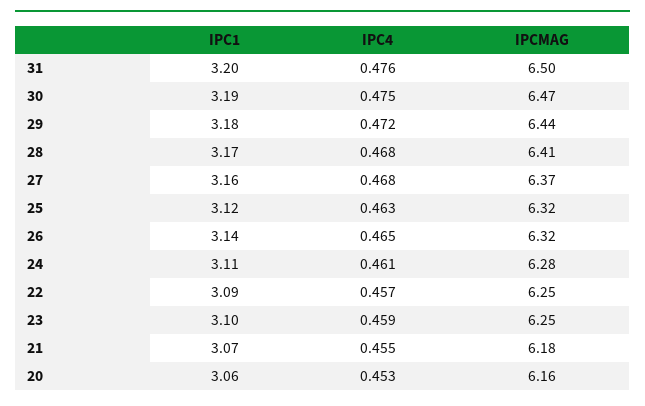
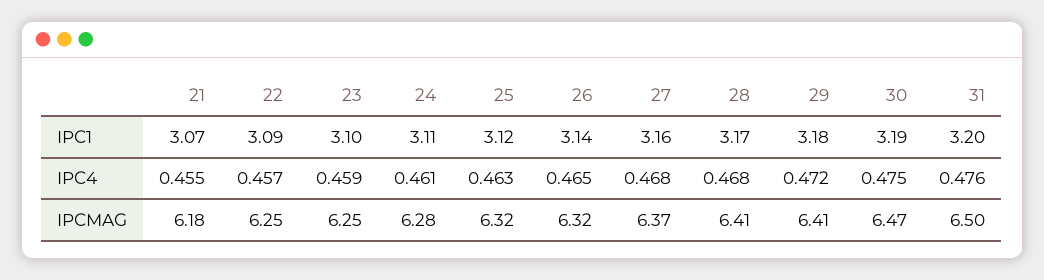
  {
    "IPC1": {
      "31": 3.2,
      "30": 3.19,
      "29": 3.18,
      "28": 3.17,
      "27": 3.16,
      "25": 3.12,
      "26": 3.14,
      "24": 3.11,
      "22": 3.09,
      "23": 3.1,
-     "21": 3.07,
+     "21": 3.07
-     "20": 3.06
    },
    "IPC4": {
      "31": 0.476,
      "30": 0.475,
      "29": 0.472,
      "28": 0.468,
      "27": 0.468,
      "25": 0.463,
      "26": 0.465,
      "24": 0.461,
      "22": 0.457,
      "23": 0.459,
-     "21": 0.455,
+     "21": 0.455
-     "20": 0.453
    },
    "IPCMAG": {
      "31": 6.5,
      "30": 6.47,
-     "29": 6.44,
+     "29": 6.41,
      "28": 6.41,
      "27": 6.37,
      "25": 6.32,
      "26": 6.32,
      "24": 6.28,
      "22": 6.25,
      "23": 6.25,
-     "21": 6.18,
+     "21": 6.18
-     "20": 6.16
    }
  }

